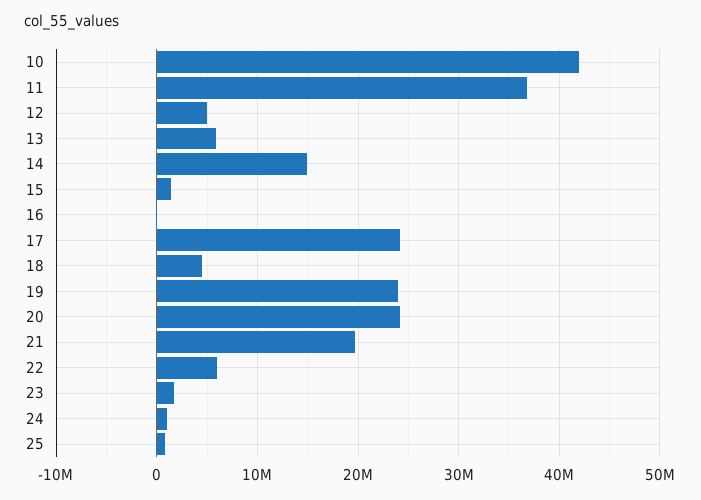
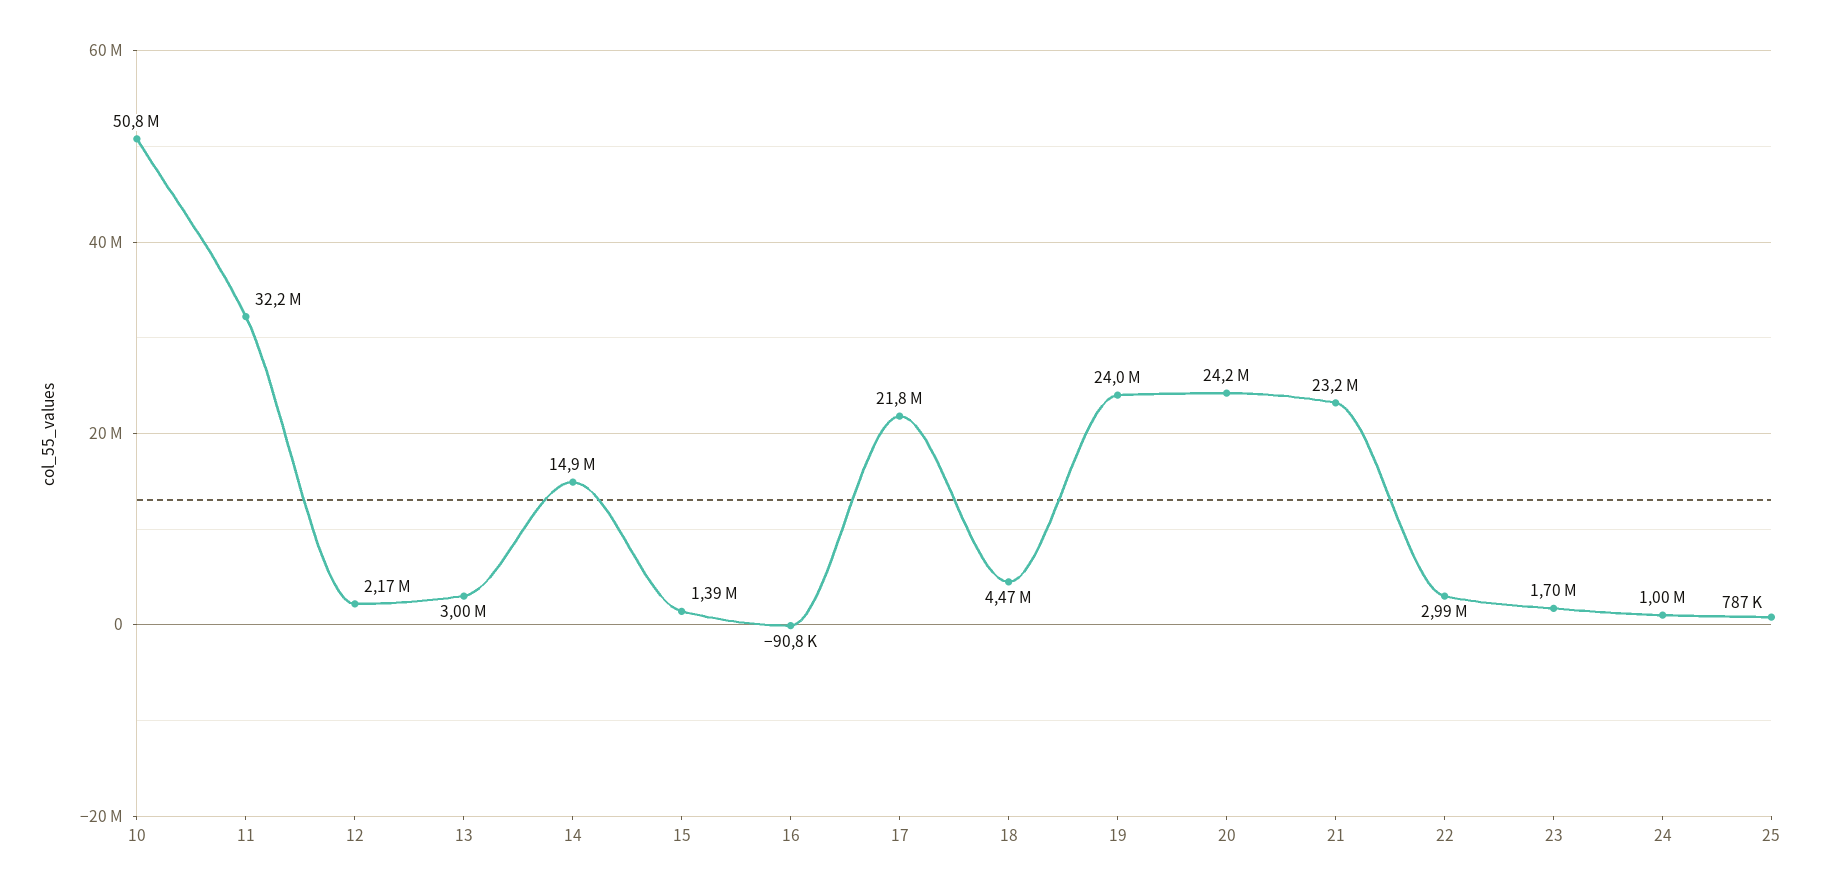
  {
-   "10": 42000000,
+   "10": 50800000,
-   "11": 37000000,
+   "11": 32200000,
-   "12": 5000000,
+   "12": 2170000,
-   "13": 6000000,
+   "13": 3000000,
    "14": 14900000,
    "15": 1390000,
    "16": -90800,
-   "17": 24000000,
+   "17": 21800000,
    "18": 4470000,
    "19": 24000000,
    "20": 24200000,
-   "21": 20000000,
+   "21": 23200000,
-   "22": 6000000,
+   "22": 2990000,
    "23": 1700000,
    "24": 1000000,
    "25": 787000
  }

